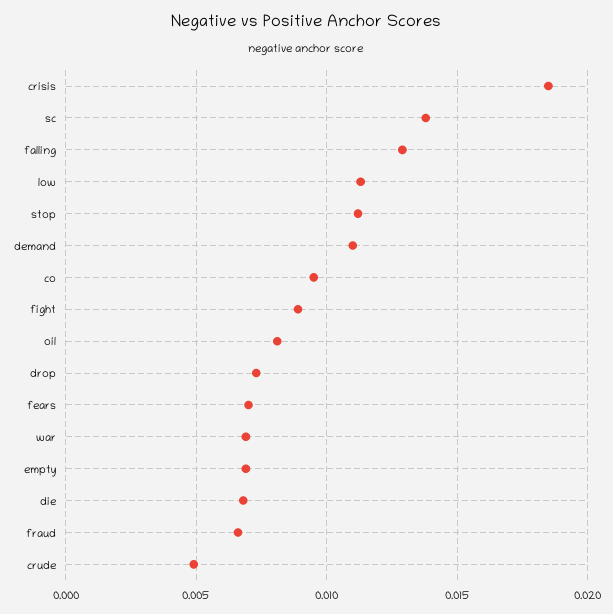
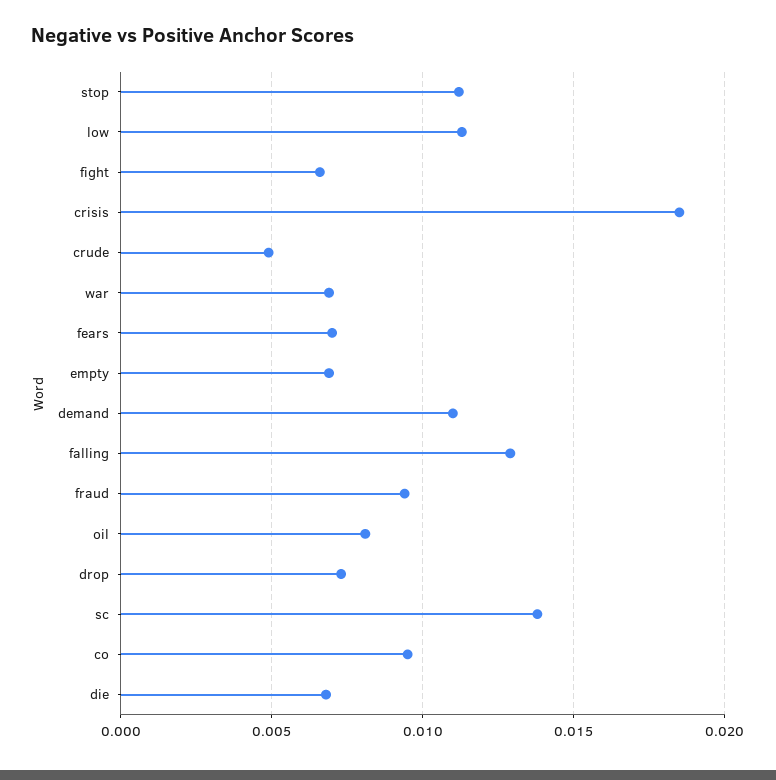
  {
    "crisis": 0.0185,
    "sc": 0.014,
    "falling": 0.013,
    "low": 0.0115,
    "stop": 0.011,
    "demand": 0.011,
    "co": 0.0095,
-   "fight": 0.009,
+   "fight": 0.0065,
    "oil": 0.008,
    "drop": 0.0075,
    "fears": 0.007,
    "war": 0.007,
    "empty": 0.007,
    "die": 0.007,
-   "fraud": 0.0065,
+   "fraud": 0.0095,
    "crude": 0.005
  }

